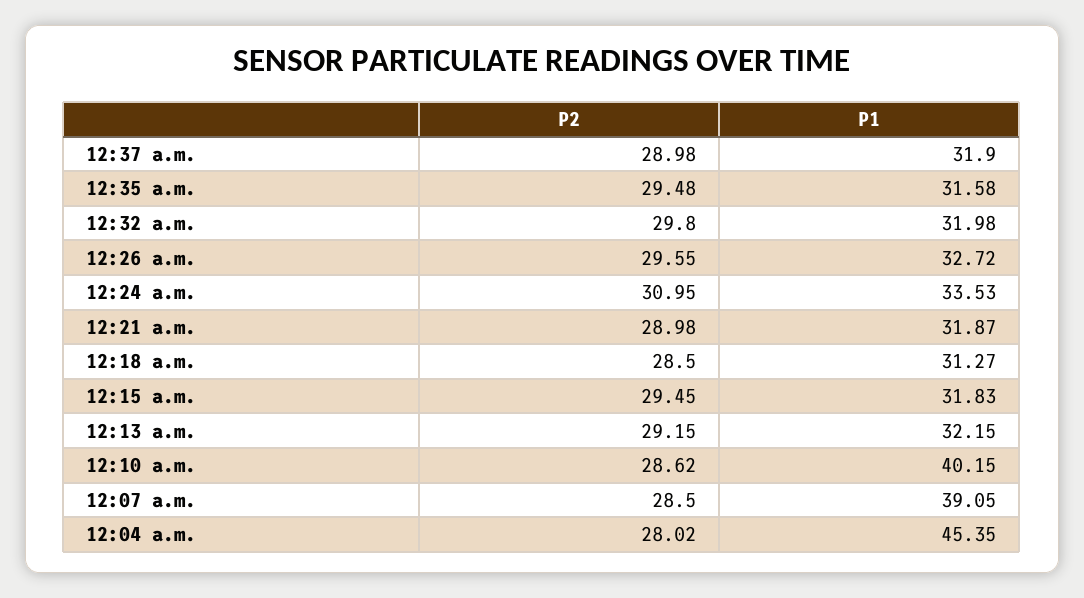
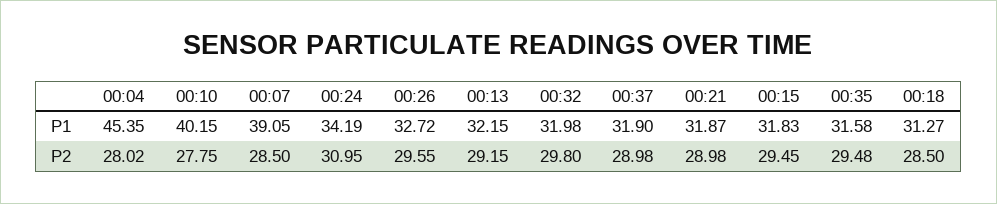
  {
    "P2": {
      "12:37 a.m.": 28.98,
      "12:35 a.m.": 29.48,
      "12:32 a.m.": 29.8,
      "12:26 a.m.": 29.55,
      "12:24 a.m.": 30.95,
      "12:21 a.m.": 28.98,
      "12:18 a.m.": 28.5,
      "12:15 a.m.": 29.45,
      "12:13 a.m.": 29.15,
-     "12:10 a.m.": 28.62,
+     "12:10 a.m.": 27.75,
      "12:07 a.m.": 28.5,
      "12:04 a.m.": 28.02
    },
    "P1": {
      "12:37 a.m.": 31.9,
      "12:35 a.m.": 31.58,
      "12:32 a.m.": 31.98,
      "12:26 a.m.": 32.72,
-     "12:24 a.m.": 33.53,
+     "12:24 a.m.": 34.19,
      "12:21 a.m.": 31.87,
      "12:18 a.m.": 31.27,
      "12:15 a.m.": 31.83,
      "12:13 a.m.": 32.15,
      "12:10 a.m.": 40.15,
      "12:07 a.m.": 39.05,
      "12:04 a.m.": 45.35
    }
  }

